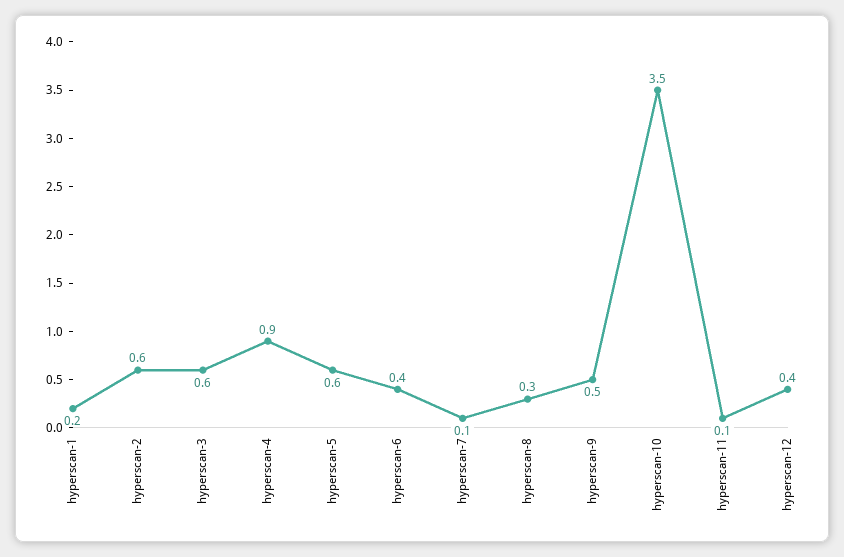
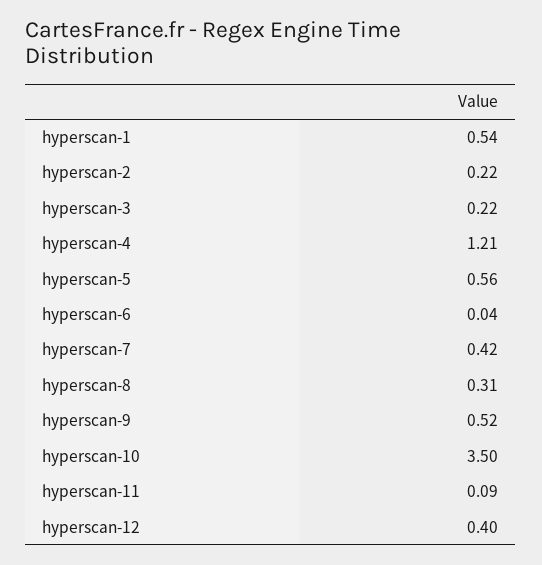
  {
-   "hyperscan-1": 0.2,
+   "hyperscan-1": 0.54,
-   "hyperscan-2": 0.6,
+   "hyperscan-2": 0.22,
-   "hyperscan-3": 0.6,
+   "hyperscan-3": 0.22,
-   "hyperscan-4": 0.9,
+   "hyperscan-4": 1.21,
    "hyperscan-5": 0.56,
-   "hyperscan-6": 0.4,
+   "hyperscan-6": 0.04,
-   "hyperscan-7": 0.1,
+   "hyperscan-7": 0.42,
    "hyperscan-8": 0.31,
    "hyperscan-9": 0.52,
    "hyperscan-10": 3.5,
    "hyperscan-11": 0.09,
    "hyperscan-12": 0.4
  }

